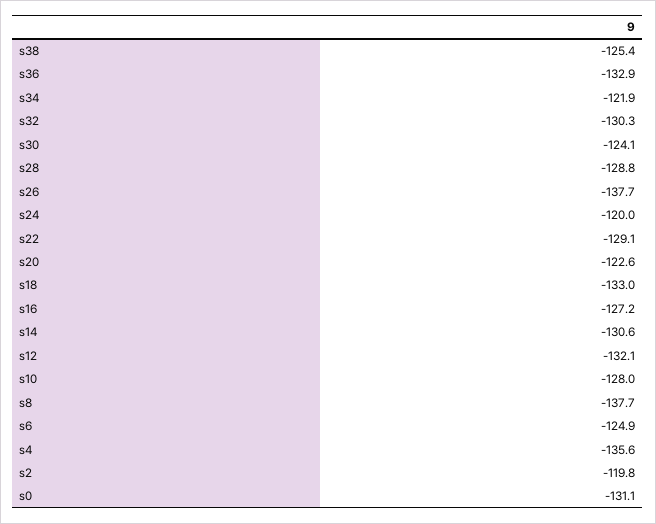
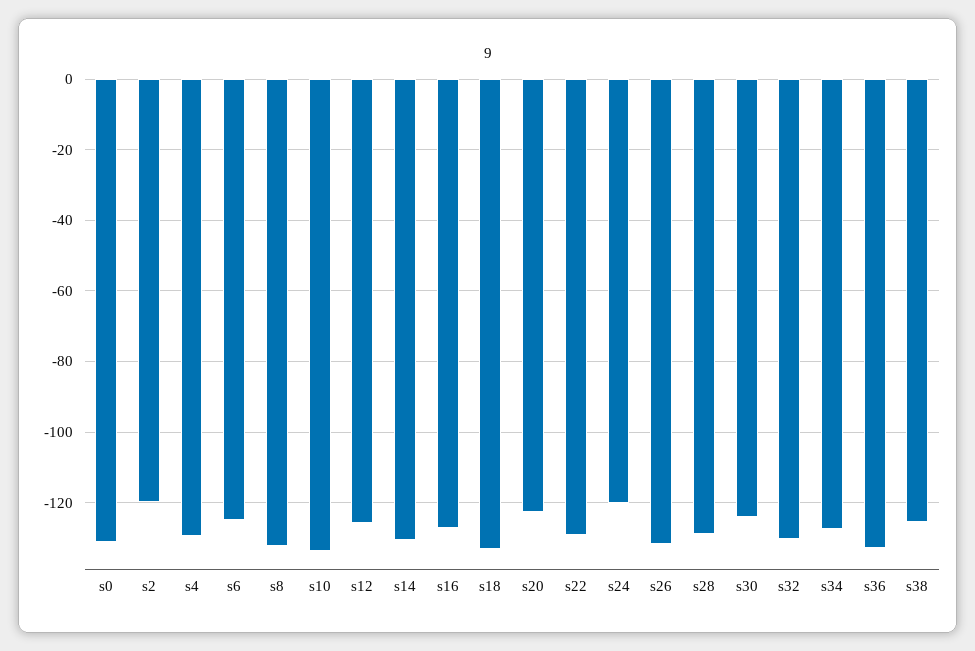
  {
    "s38": -125.4,
    "s36": -132.9,
-   "s34": -121.9,
+   "s34": -128,
    "s32": -130.3,
    "s30": -124.1,
    "s28": -128.8,
-   "s26": -137.7,
+   "s26": -132,
    "s24": -120,
    "s22": -129.1,
    "s20": -122.6,
    "s18": -133,
    "s16": -127.2,
    "s14": -130.6,
-   "s12": -132.1,
+   "s12": -126,
-   "s10": -128,
+   "s10": -134,
-   "s8": -137.7,
+   "s8": -132,
    "s6": -124.9,
-   "s4": -135.6,
+   "s4": -130,
    "s2": -119.8,
    "s0": -131.1
  }

